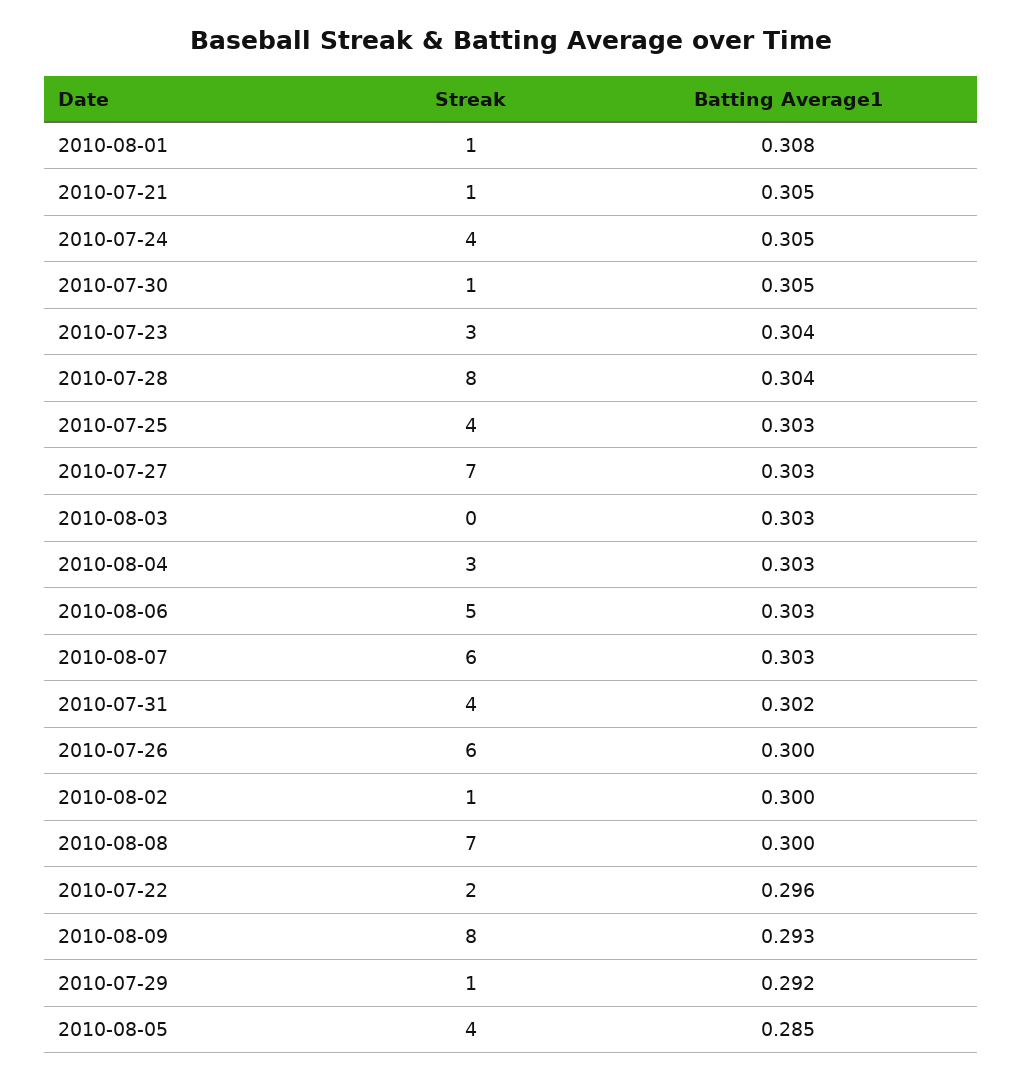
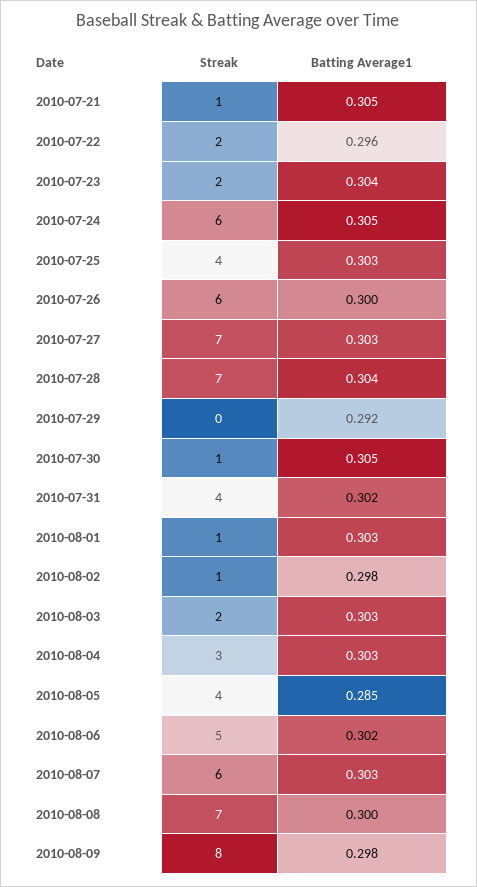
  {
    "Streak": {
      "2010-08-01": 1,
      "2010-07-21": 1,
-     "2010-07-24": 4,
+     "2010-07-24": 6,
      "2010-07-30": 1,
-     "2010-07-23": 3,
+     "2010-07-23": 2,
-     "2010-07-28": 8,
+     "2010-07-28": 7,
      "2010-07-25": 4,
      "2010-07-27": 7,
-     "2010-08-03": 0,
+     "2010-08-03": 2,
      "2010-08-04": 3,
      "2010-08-06": 5,
      "2010-08-07": 6,
      "2010-07-31": 4,
      "2010-07-26": 6,
      "2010-08-02": 1,
      "2010-08-08": 7,
      "2010-07-22": 2,
      "2010-08-09": 8,
-     "2010-07-29": 1,
+     "2010-07-29": 0,
      "2010-08-05": 4
    },
    "Batting Average1": {
-     "2010-08-01": 0.308,
+     "2010-08-01": 0.303,
      "2010-07-21": 0.305,
      "2010-07-24": 0.305,
      "2010-07-30": 0.305,
      "2010-07-23": 0.304,
      "2010-07-28": 0.304,
      "2010-07-25": 0.303,
      "2010-07-27": 0.303,
      "2010-08-03": 0.303,
      "2010-08-04": 0.303,
-     "2010-08-06": 0.303,
+     "2010-08-06": 0.302,
      "2010-08-07": 0.303,
      "2010-07-31": 0.302,
      "2010-07-26": 0.3,
-     "2010-08-02": 0.3,
+     "2010-08-02": 0.298,
      "2010-08-08": 0.3,
      "2010-07-22": 0.296,
-     "2010-08-09": 0.293,
+     "2010-08-09": 0.298,
      "2010-07-29": 0.292,
      "2010-08-05": 0.285
    }
  }

